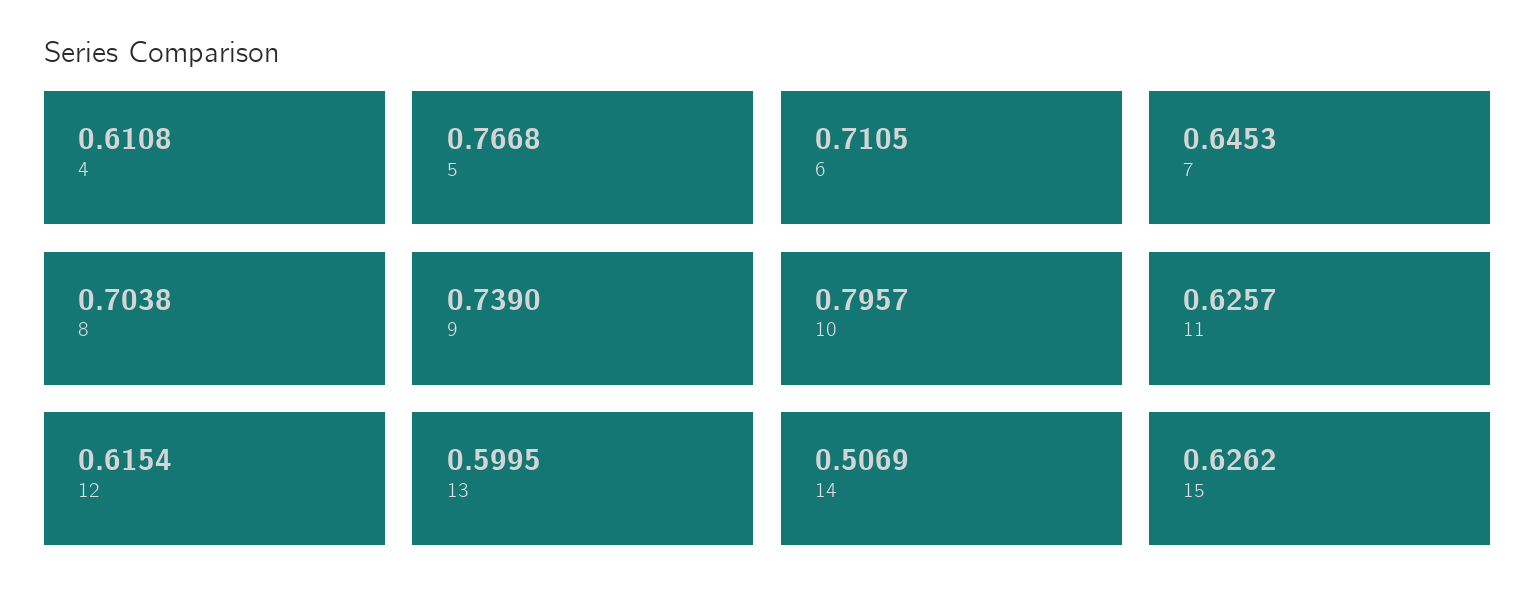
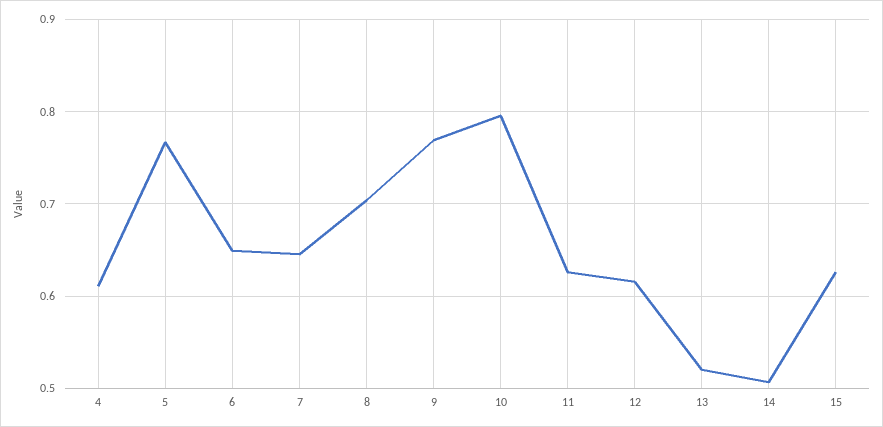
  {
    "4": 0.6108,
    "5": 0.7668,
-   "6": 0.7105,
+   "6": 0.65,
    "7": 0.6453,
    "8": 0.7038,
-   "9": 0.739,
+   "9": 0.77,
    "10": 0.7957,
    "11": 0.6257,
    "12": 0.6154,
-   "13": 0.5995,
+   "13": 0.52,
    "14": 0.5069,
    "15": 0.6262
  }

